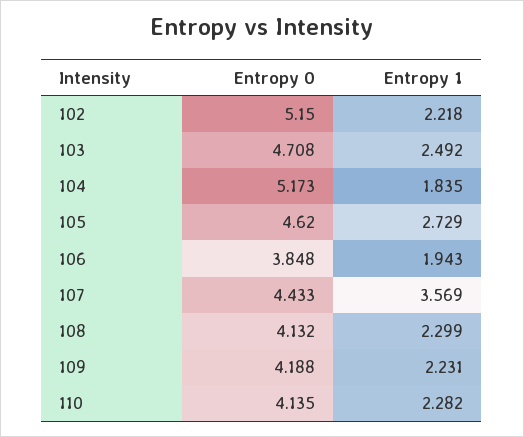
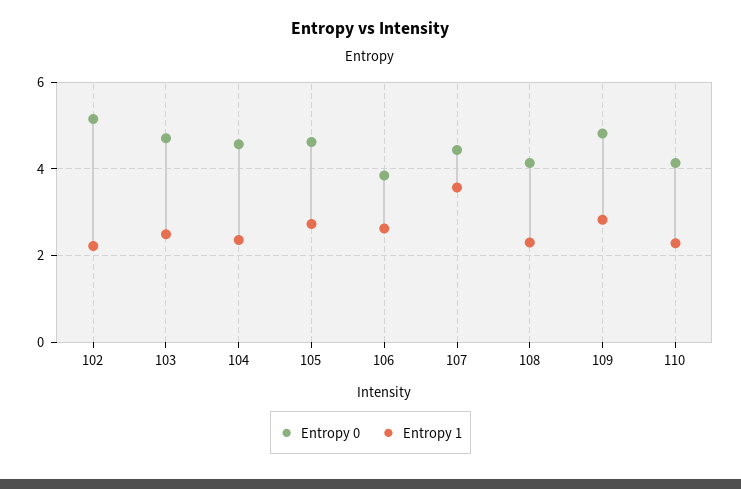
  {
    "Entropy 0": {
      "102": 5.15,
      "103": 4.708,
-     "104": 5.173,
+     "104": 4.6,
      "105": 4.62,
      "106": 3.848,
      "107": 4.433,
      "108": 4.132,
-     "109": 4.188,
+     "109": 4.8,
      "110": 4.135
    },
    "Entropy 1": {
      "102": 2.218,
      "103": 2.492,
-     "104": 1.835,
+     "104": 2.4,
      "105": 2.729,
-     "106": 1.943,
+     "106": 2.6,
      "107": 3.569,
      "108": 2.299,
-     "109": 2.231,
+     "109": 2.8,
      "110": 2.282
    }
  }

